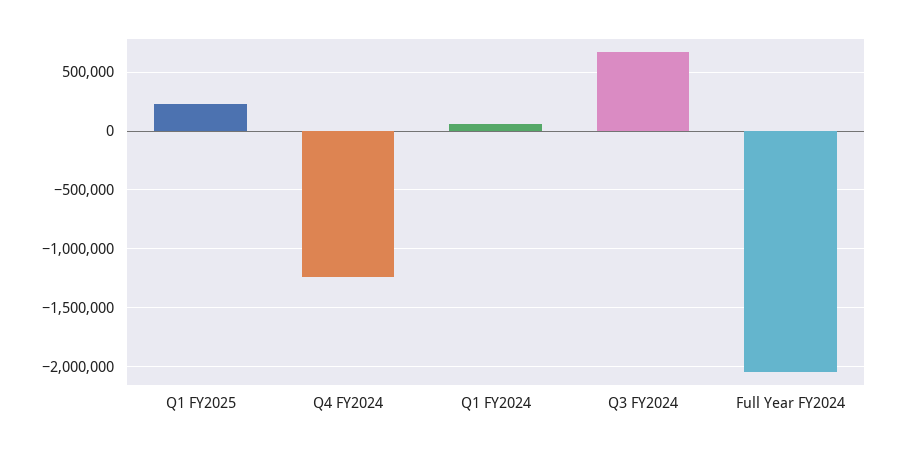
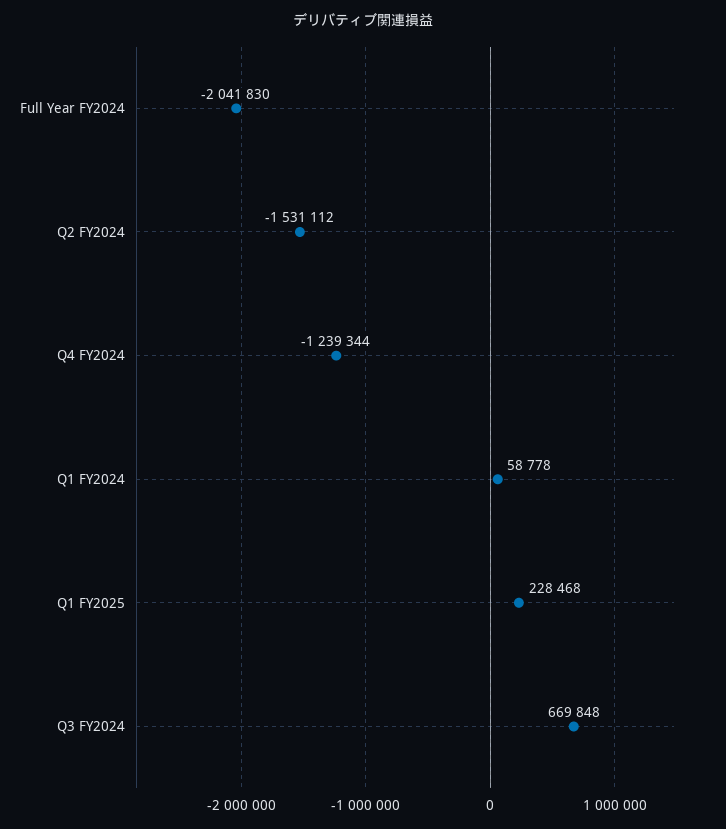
  {
    "Q1 FY2025": 228468,
    "Q4 FY2024": -1239344,
    "Q1 FY2024": 58778,
    "Q3 FY2024": 669848,
-   "Full Year FY2024": -2041830
+   "Full Year FY2024": -2041830,
+   "Q2 FY2024": -1531112
  }

